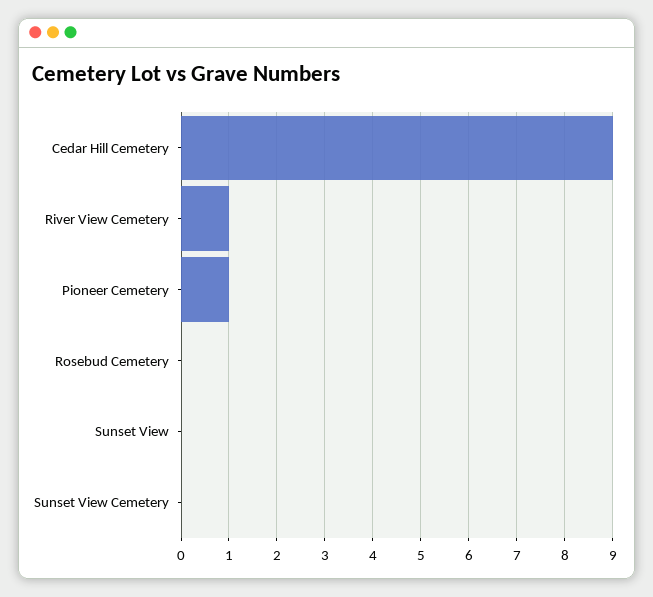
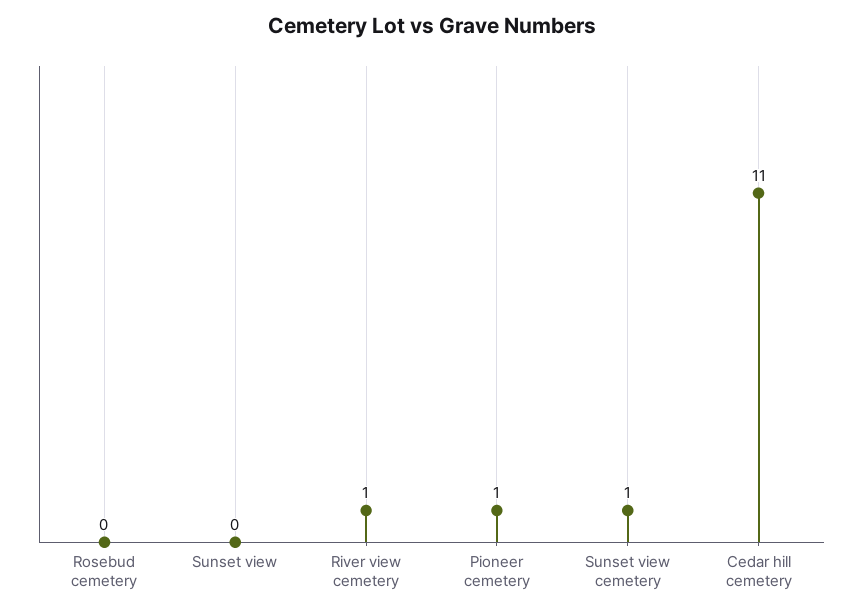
  {
-   "Cedar Hill Cemetery": 9,
+   "Cedar Hill Cemetery": 11,
    "River View Cemetery": 1,
    "Pioneer Cemetery": 1,
    "Rosebud Cemetery": 0,
    "Sunset View": 0,
-   "Sunset View Cemetery": 0
+   "Sunset View Cemetery": 1
  }

